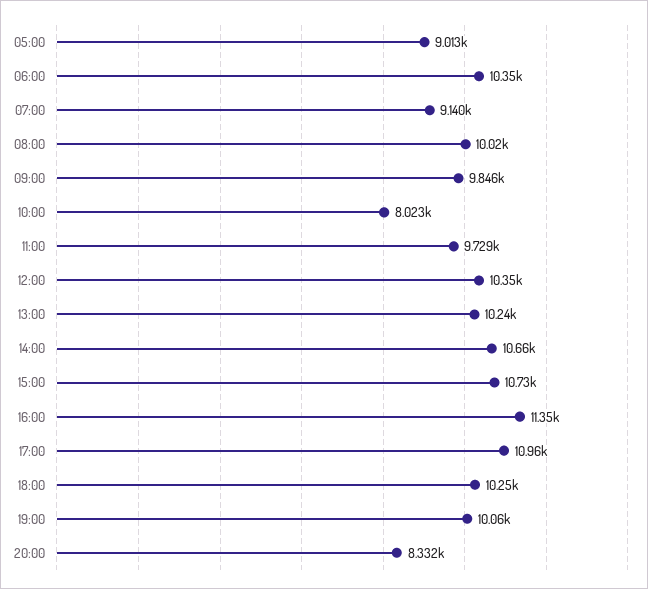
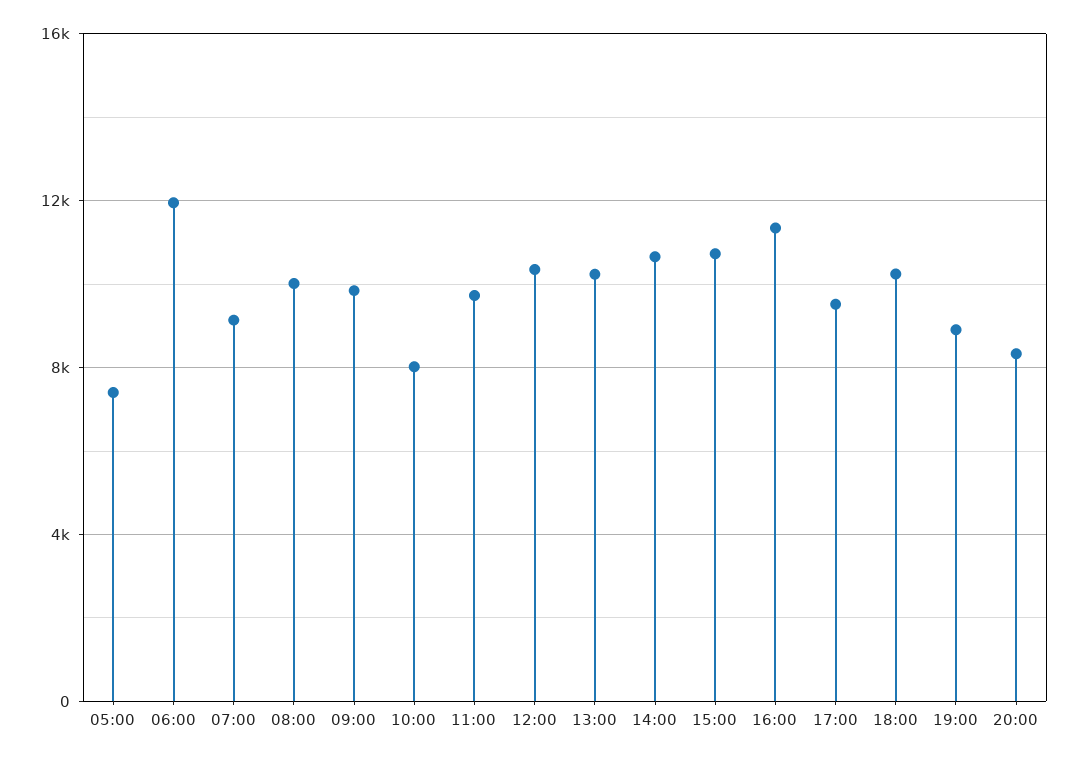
  {
-   "05:00": 9013,
+   "05:00": 7500,
-   "06:00": 10350,
+   "06:00": 12000,
    "07:00": 9140,
    "08:00": 10020,
    "09:00": 9846,
    "10:00": 8023,
    "11:00": 9729,
    "12:00": 10350,
    "13:00": 10240,
    "14:00": 10660,
    "15:00": 10730,
    "16:00": 11350,
-   "17:00": 10960,
+   "17:00": 9500,
    "18:00": 10250,
-   "19:00": 10060,
+   "19:00": 9000,
    "20:00": 8332
  }

